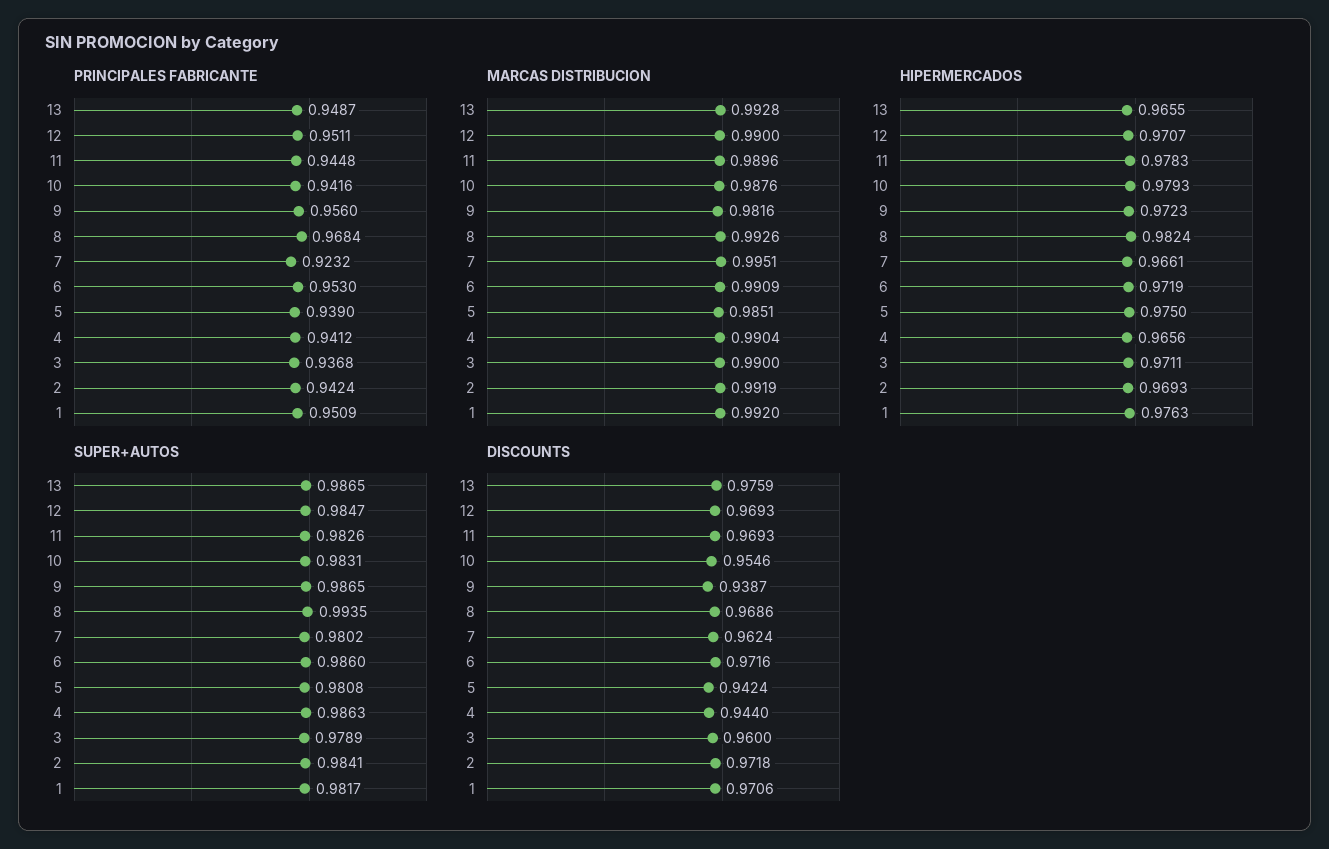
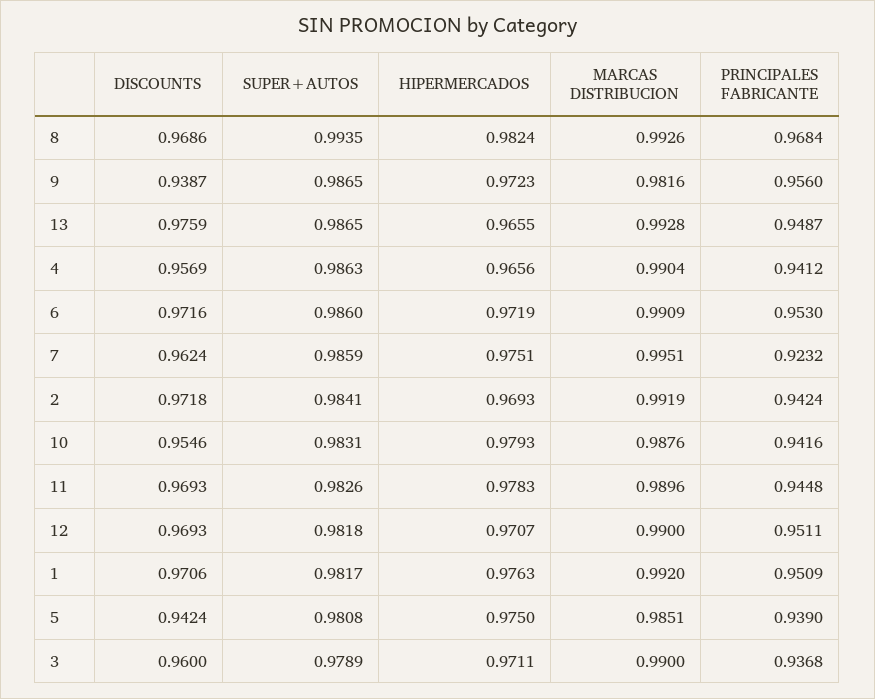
  {
    "PRINCIPALES FABRICANTE": {
      "13": 0.9487,
      "12": 0.9511,
      "11": 0.9448,
      "10": 0.9416,
      "9": 0.956,
      "8": 0.9684,
      "7": 0.9232,
      "6": 0.953,
      "5": 0.939,
      "4": 0.9412,
      "3": 0.9368,
      "2": 0.9424,
      "1": 0.9509
    },
    "MARCAS DISTRIBUCION": {
      "13": 0.9928,
      "12": 0.99,
      "11": 0.9896,
      "10": 0.9876,
      "9": 0.9816,
      "8": 0.9926,
      "7": 0.9951,
      "6": 0.9909,
      "5": 0.9851,
      "4": 0.9904,
      "3": 0.99,
      "2": 0.9919,
      "1": 0.992
    },
    "HIPERMERCADOS": {
      "13": 0.9655,
      "12": 0.9707,
      "11": 0.9783,
      "10": 0.9793,
      "9": 0.9723,
      "8": 0.9824,
-     "7": 0.9661,
+     "7": 0.9751,
      "6": 0.9719,
      "5": 0.975,
      "4": 0.9656,
      "3": 0.9711,
      "2": 0.9693,
      "1": 0.9763
    },
    "SUPER+AUTOS": {
      "13": 0.9865,
-     "12": 0.9847,
+     "12": 0.9818,
      "11": 0.9826,
      "10": 0.9831,
      "9": 0.9865,
      "8": 0.9935,
-     "7": 0.9802,
+     "7": 0.9859,
      "6": 0.986,
      "5": 0.9808,
      "4": 0.9863,
      "3": 0.9789,
      "2": 0.9841,
      "1": 0.9817
    },
    "DISCOUNTS": {
      "13": 0.9759,
      "12": 0.9693,
      "11": 0.9693,
      "10": 0.9546,
      "9": 0.9387,
      "8": 0.9686,
      "7": 0.9624,
      "6": 0.9716,
      "5": 0.9424,
-     "4": 0.944,
+     "4": 0.9569,
      "3": 0.96,
      "2": 0.9718,
      "1": 0.9706
    }
  }

